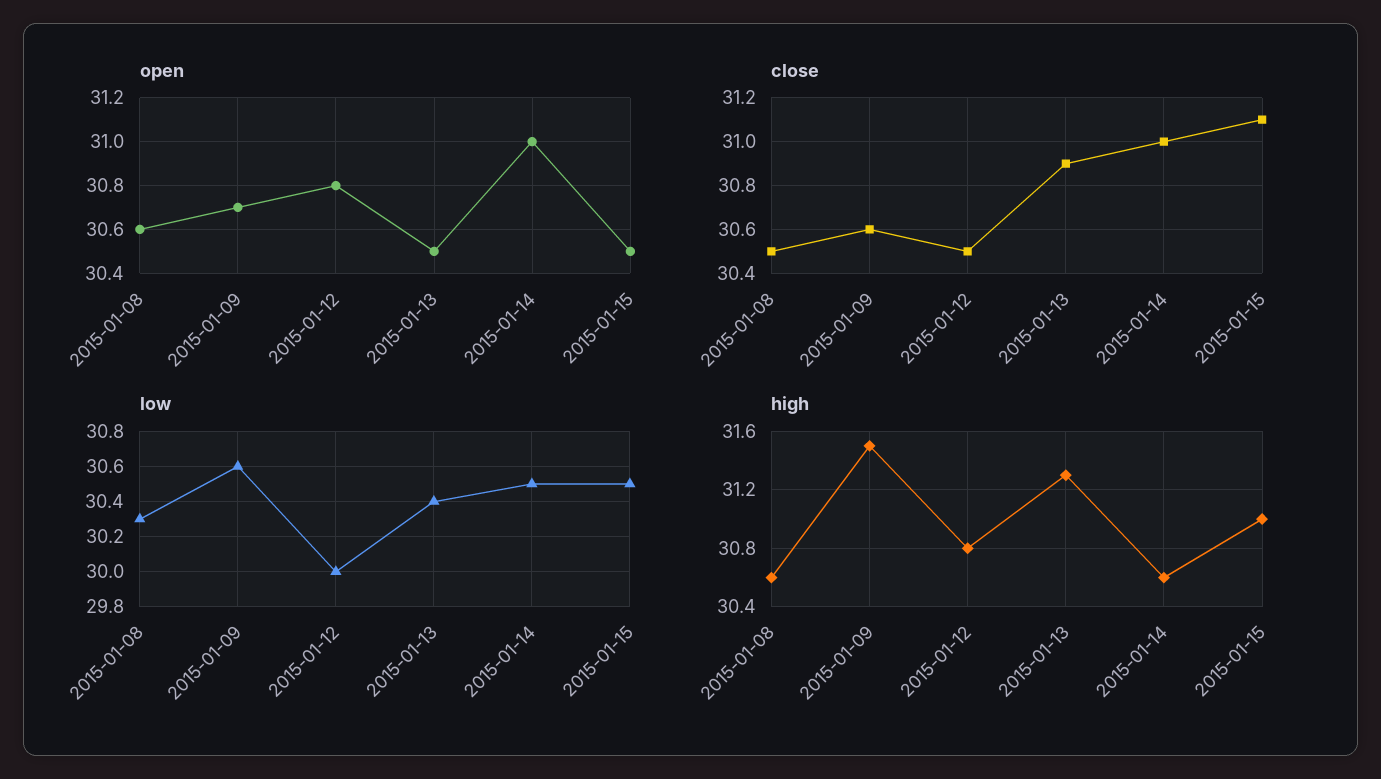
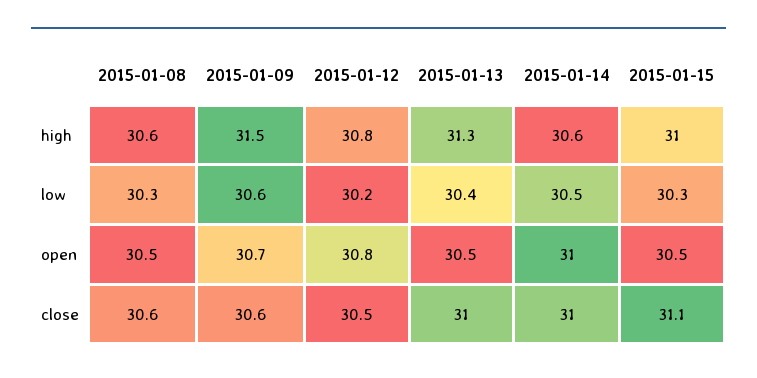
  {
    "open": {
-     "2015-01-08": 30.6,
+     "2015-01-08": 30.5,
      "2015-01-09": 30.7,
      "2015-01-12": 30.8,
      "2015-01-13": 30.5,
      "2015-01-14": 31,
      "2015-01-15": 30.5
    },
    "close": {
-     "2015-01-08": 30.5,
+     "2015-01-08": 30.6,
      "2015-01-09": 30.6,
      "2015-01-12": 30.5,
-     "2015-01-13": 30.9,
+     "2015-01-13": 31,
      "2015-01-14": 31,
      "2015-01-15": 31.1
    },
    "low": {
      "2015-01-08": 30.3,
      "2015-01-09": 30.6,
-     "2015-01-12": 30,
+     "2015-01-12": 30.2,
      "2015-01-13": 30.4,
      "2015-01-14": 30.5,
-     "2015-01-15": 30.5
+     "2015-01-15": 30.3
    },
    "high": {
      "2015-01-08": 30.6,
      "2015-01-09": 31.5,
      "2015-01-12": 30.8,
      "2015-01-13": 31.3,
      "2015-01-14": 30.6,
      "2015-01-15": 31
    }
  }

